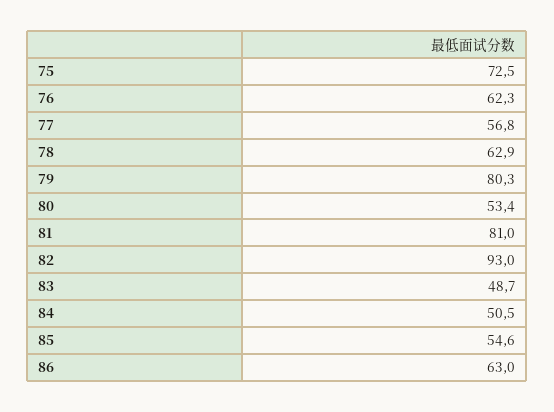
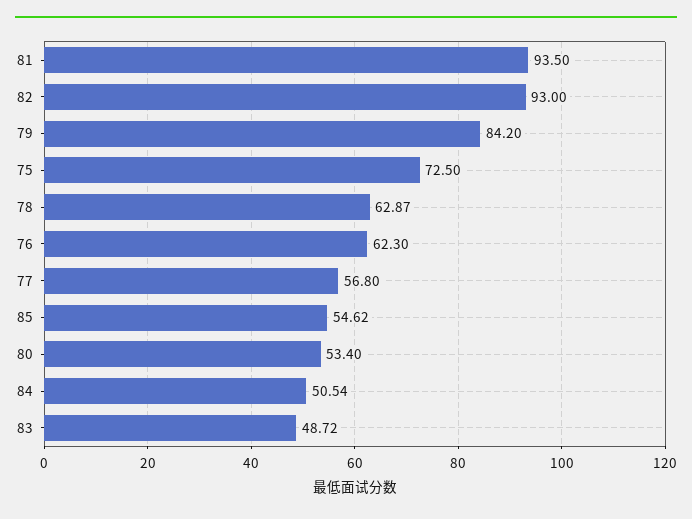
  {
    "75": 72.5,
    "76": 62.3,
    "77": 56.8,
    "78": 62.87,
-   "79": 80.3,
+   "79": 84.2,
    "80": 53.4,
-   "81": 81,
+   "81": 93.5,
    "82": 93,
    "83": 48.72,
    "84": 50.54,
-   "85": 54.62,
+   "85": 54.62
-   "86": 63
  }

